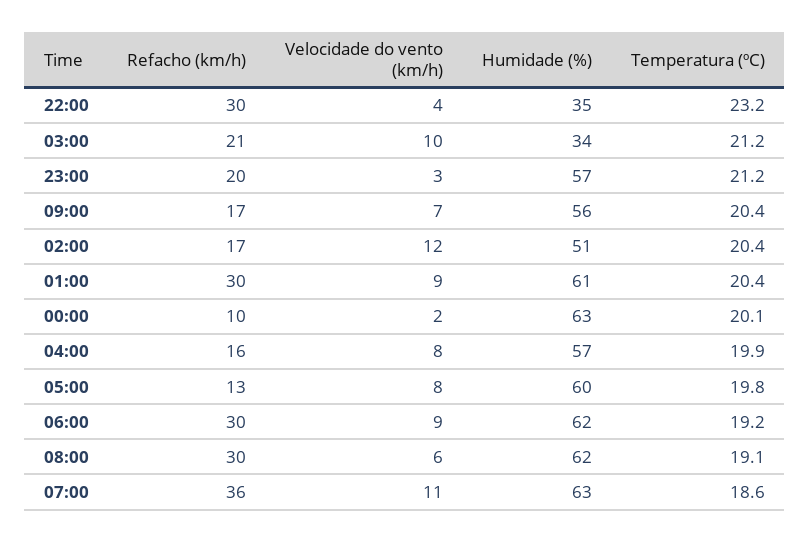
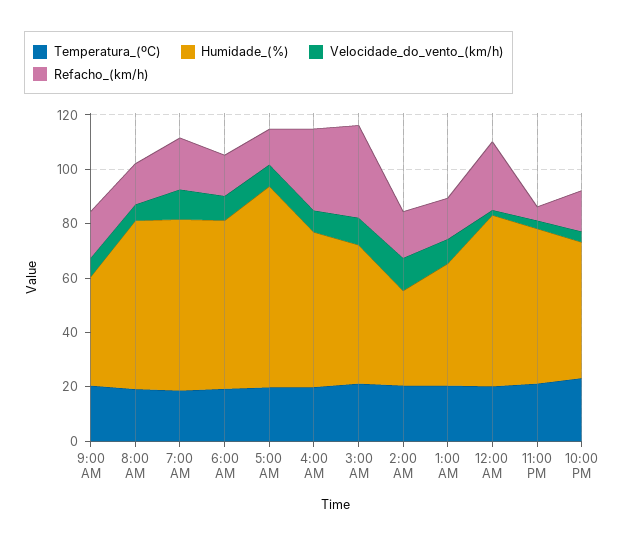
  {
    "Refacho (km/h)": {
-     "22:00": 30,
+     "22:00": 15,
-     "03:00": 21,
+     "03:00": 35,
-     "23:00": 20,
+     "23:00": 5,
      "09:00": 17,
      "02:00": 17,
-     "01:00": 30,
+     "01:00": 15,
-     "00:00": 10,
+     "00:00": 25,
-     "04:00": 16,
+     "04:00": 30,
      "05:00": 13,
-     "06:00": 30,
+     "06:00": 15,
-     "08:00": 30,
+     "08:00": 15,
-     "07:00": 36
+     "07:00": 20
    },
    "Velocidade do vento (km/h)": {
      "22:00": 4,
      "03:00": 10,
      "23:00": 3,
      "09:00": 7,
      "02:00": 12,
      "01:00": 9,
      "00:00": 2,
      "04:00": 8,
      "05:00": 8,
      "06:00": 9,
      "08:00": 6,
      "07:00": 11
    },
    "Humidade (%)": {
-     "22:00": 35,
+     "22:00": 50,
-     "03:00": 34,
+     "03:00": 50,
      "23:00": 57,
-     "09:00": 56,
+     "09:00": 40,
-     "02:00": 51,
+     "02:00": 35,
-     "01:00": 61,
+     "01:00": 45,
      "00:00": 63,
      "04:00": 57,
-     "05:00": 60,
+     "05:00": 75,
      "06:00": 62,
      "08:00": 62,
      "07:00": 63
    },
    "Temperatura (ºC)": {
      "22:00": 23.2,
      "03:00": 21.2,
      "23:00": 21.2,
      "09:00": 20.4,
      "02:00": 20.4,
      "01:00": 20.4,
      "00:00": 20.1,
      "04:00": 19.9,
      "05:00": 19.8,
      "06:00": 19.2,
      "08:00": 19.1,
      "07:00": 18.6
    }
  }

